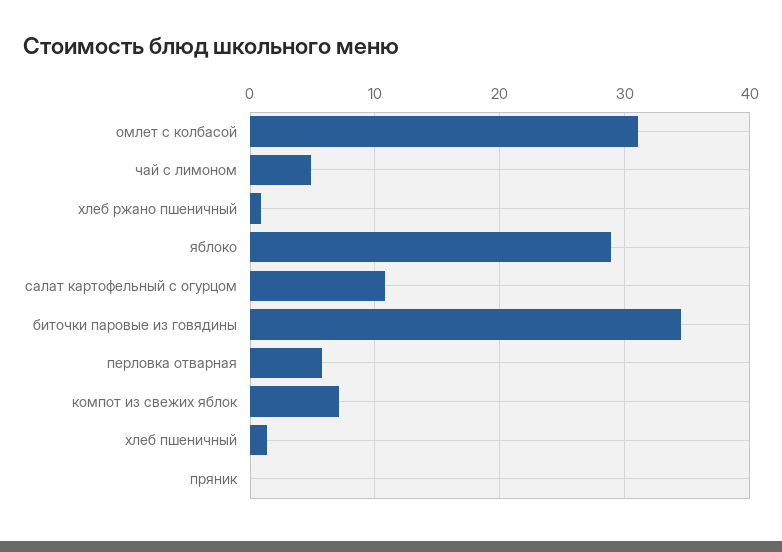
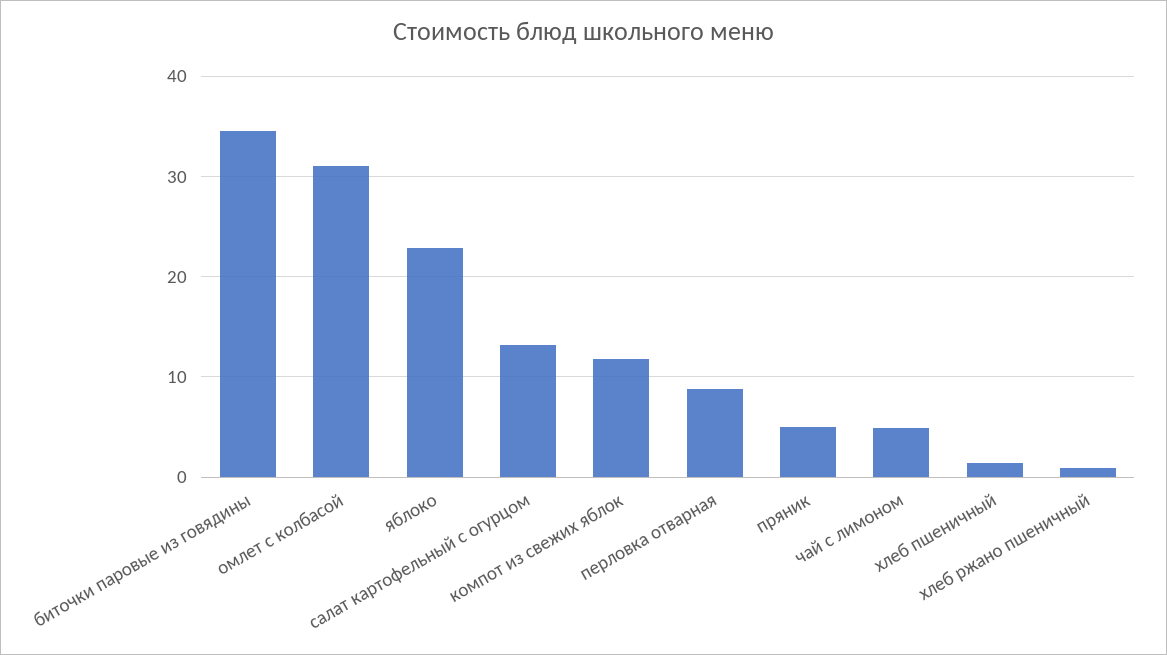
  {
    "омлет с колбасой": 31,
    "чай с лимоном": 5,
    "хлеб ржано пшеничный": 1,
-   "яблоко": 29,
+   "яблоко": 23,
-   "салат картофельный с огурцом": 11,
+   "салат картофельный с огурцом": 13,
    "биточки паровые из говядины": 35,
-   "перловка отварная": 6,
+   "перловка отварная": 9,
-   "компот из свежих яблок": 7,
+   "компот из свежих яблок": 12,
    "хлеб пшеничный": 1,
-   "пряник": 0
+   "пряник": 5
  }

